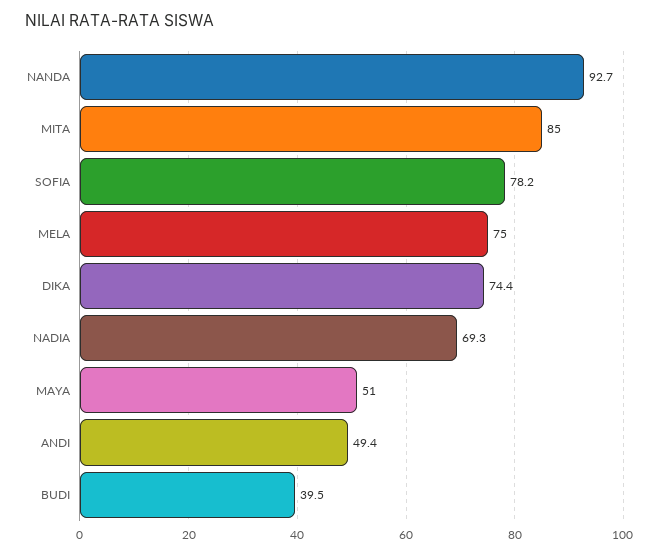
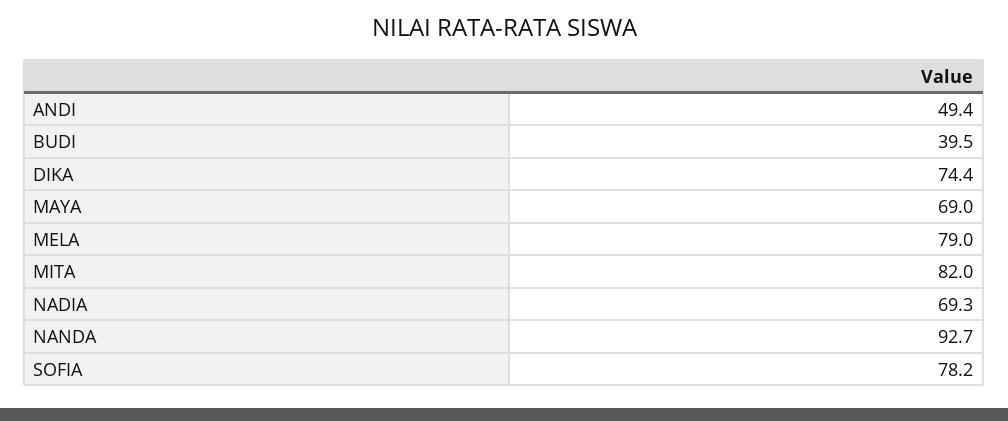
  {
    "NANDA": 92.7,
-   "MITA": 85,
+   "MITA": 82,
    "SOFIA": 78.2,
-   "MELA": 75,
+   "MELA": 79,
    "DIKA": 74.4,
    "NADIA": 69.3,
-   "MAYA": 51,
+   "MAYA": 69,
    "ANDI": 49.4,
    "BUDI": 39.5
  }

